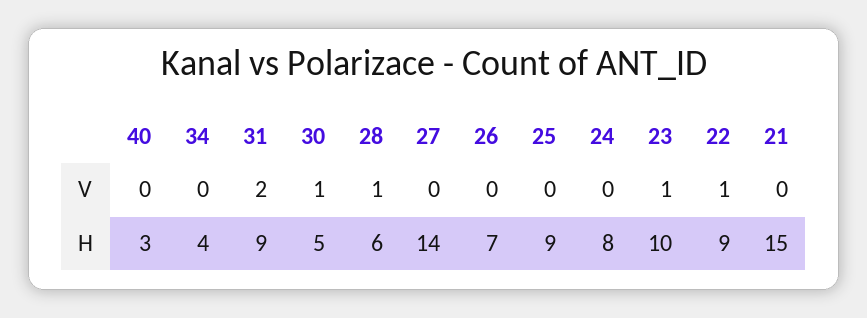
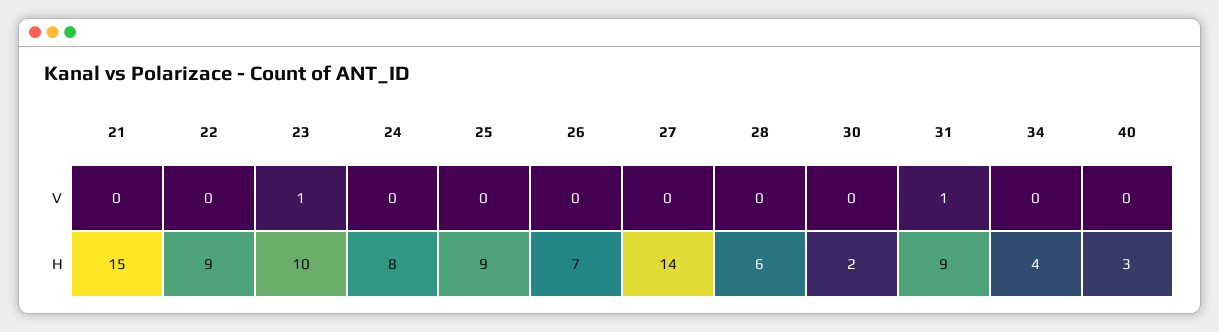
  {
    "40": {
      "V": 0,
      "H": 3
    },
    "34": {
      "V": 0,
      "H": 4
    },
    "31": {
-     "V": 2,
+     "V": 1,
      "H": 9
    },
    "30": {
-     "V": 1,
+     "V": 0,
-     "H": 5
+     "H": 2
    },
    "28": {
-     "V": 1,
+     "V": 0,
      "H": 6
    },
    "27": {
      "V": 0,
      "H": 14
    },
    "26": {
      "V": 0,
      "H": 7
    },
    "25": {
      "V": 0,
      "H": 9
    },
    "24": {
      "V": 0,
      "H": 8
    },
    "23": {
      "V": 1,
      "H": 10
    },
    "22": {
-     "V": 1,
+     "V": 0,
      "H": 9
    },
    "21": {
      "V": 0,
      "H": 15
    }
  }

